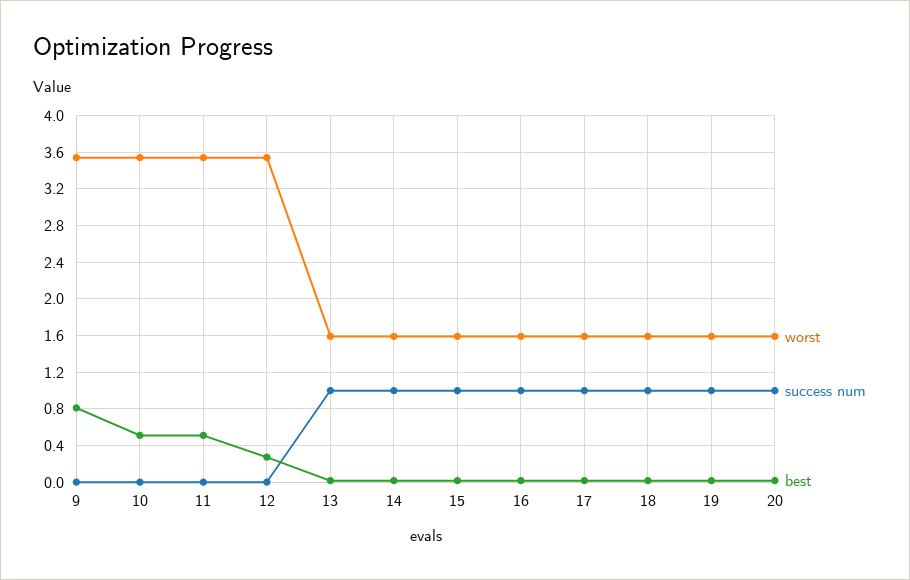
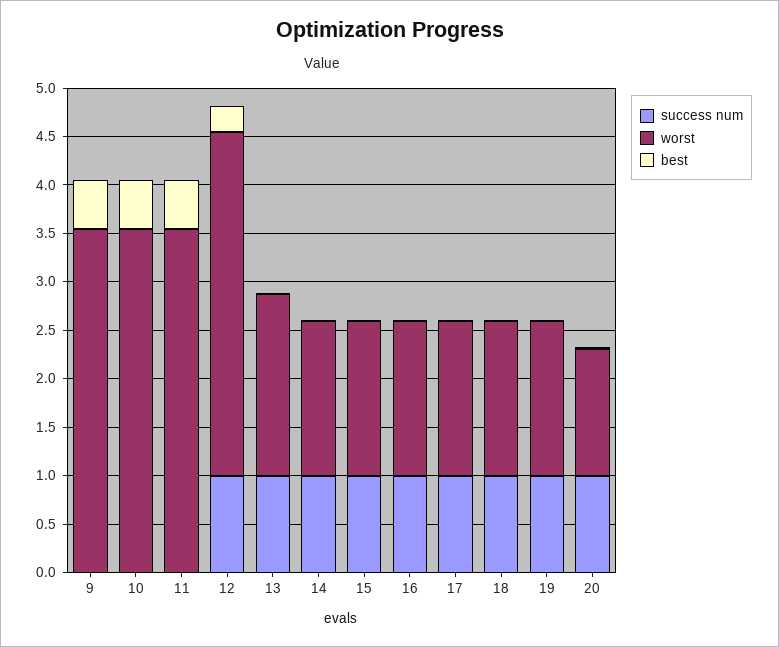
  {
    "worst": {
      "9": 3.5,
      "10": 3.5,
      "11": 3.5,
      "12": 3.5,
-     "13": 1.6,
+     "13": 1.9,
      "14": 1.6,
      "15": 1.6,
      "16": 1.6,
      "17": 1.6,
      "18": 1.6,
      "19": 1.6,
-     "20": 1.6
+     "20": 1.3
    },
    "success num": {
      "9": 0,
      "10": 0,
      "11": 0,
-     "12": 0,
+     "12": 1,
      "13": 1,
      "14": 1,
      "15": 1,
      "16": 1,
      "17": 1,
      "18": 1,
      "19": 1,
      "20": 1
    },
    "best": {
-     "9": 0.8,
+     "9": 0.5,
      "10": 0.5,
      "11": 0.5,
      "12": 0.3,
      "13": 0,
      "14": 0,
      "15": 0,
      "16": 0,
      "17": 0,
      "18": 0,
      "19": 0,
      "20": 0
    }
  }

